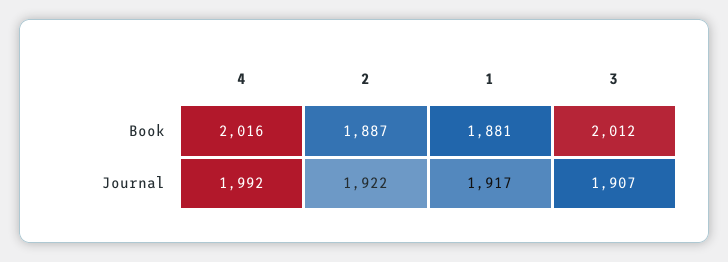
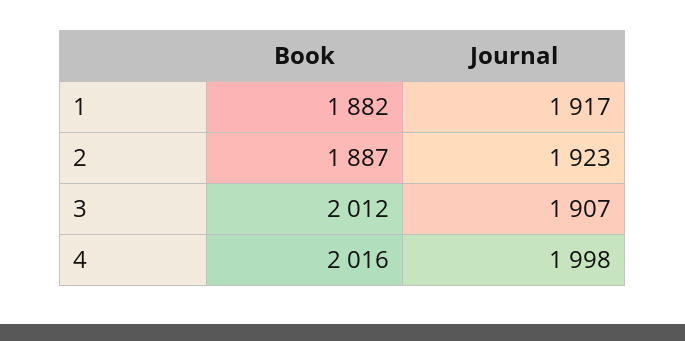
  {
    "4": {
      "Book": 2016,
-     "Journal": 1992
+     "Journal": 1998
    },
    "2": {
      "Book": 1887,
-     "Journal": 1922
+     "Journal": 1923
    },
    "1": {
-     "Book": 1881,
+     "Book": 1882,
      "Journal": 1917
    },
    "3": {
      "Book": 2012,
      "Journal": 1907
    }
  }

